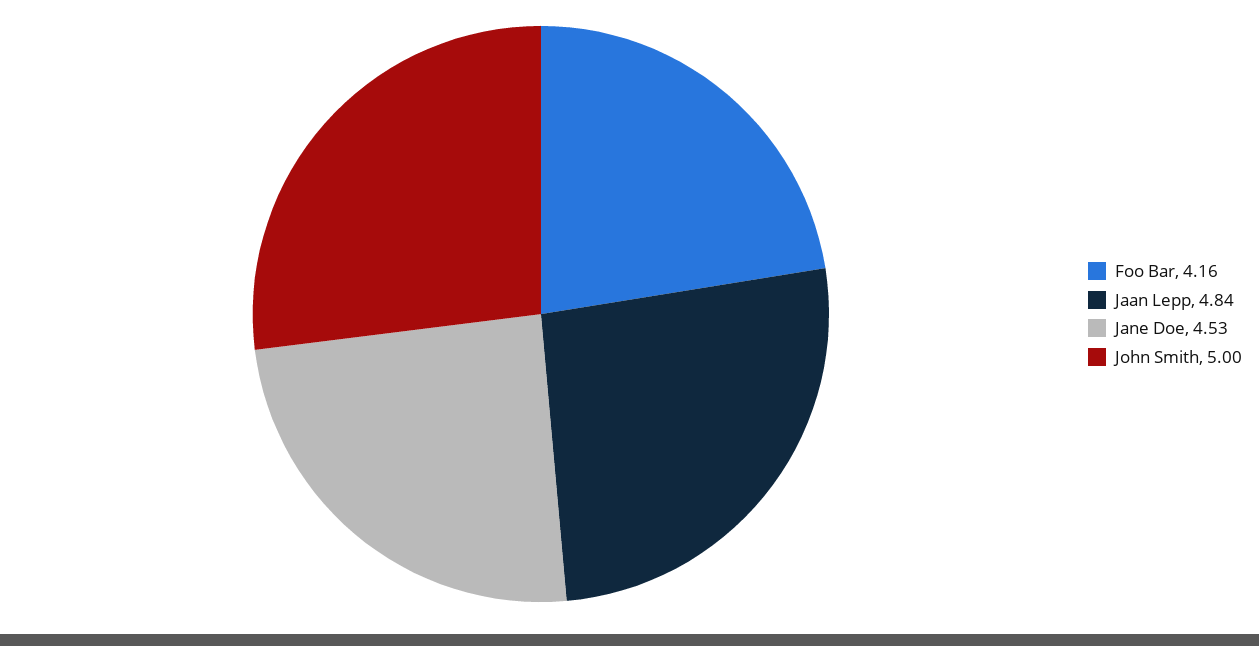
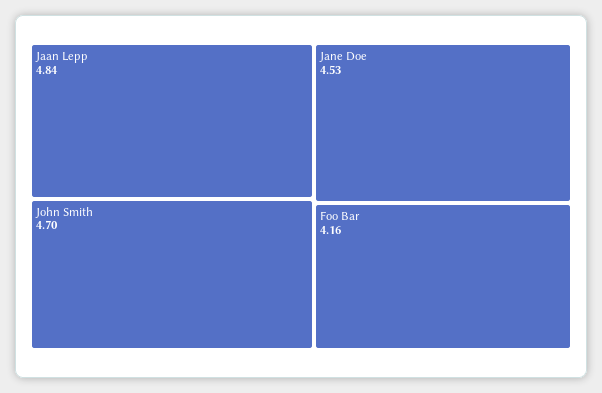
  {
    "Foo Bar": 4.16,
    "Jaan Lepp": 4.84,
    "Jane Doe": 4.53,
-   "John Smith": 5
+   "John Smith": 4.7
  }

